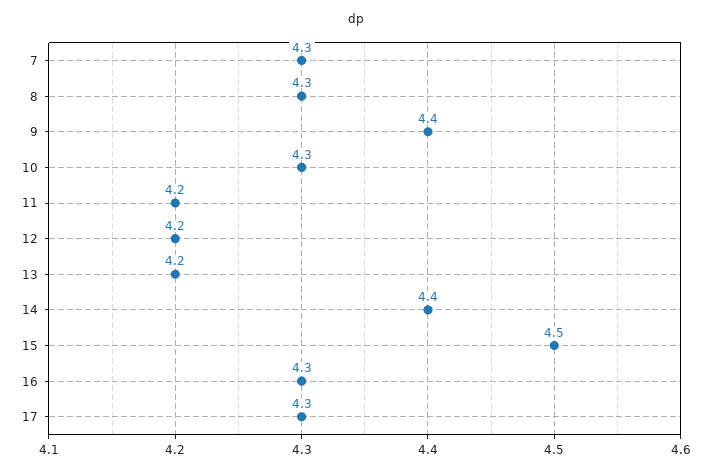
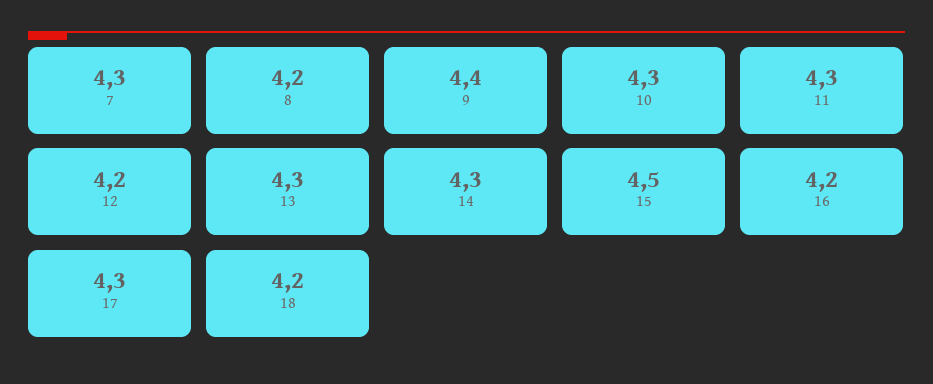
  {
    "7": 4.3,
-   "8": 4.3,
+   "8": 4.2,
    "9": 4.4,
    "10": 4.3,
-   "11": 4.2,
+   "11": 4.3,
    "12": 4.2,
-   "13": 4.2,
+   "13": 4.3,
-   "14": 4.4,
+   "14": 4.3,
    "15": 4.5,
-   "16": 4.3,
+   "16": 4.2,
-   "17": 4.3
+   "17": 4.3,
+   "18": 4.2
  }

